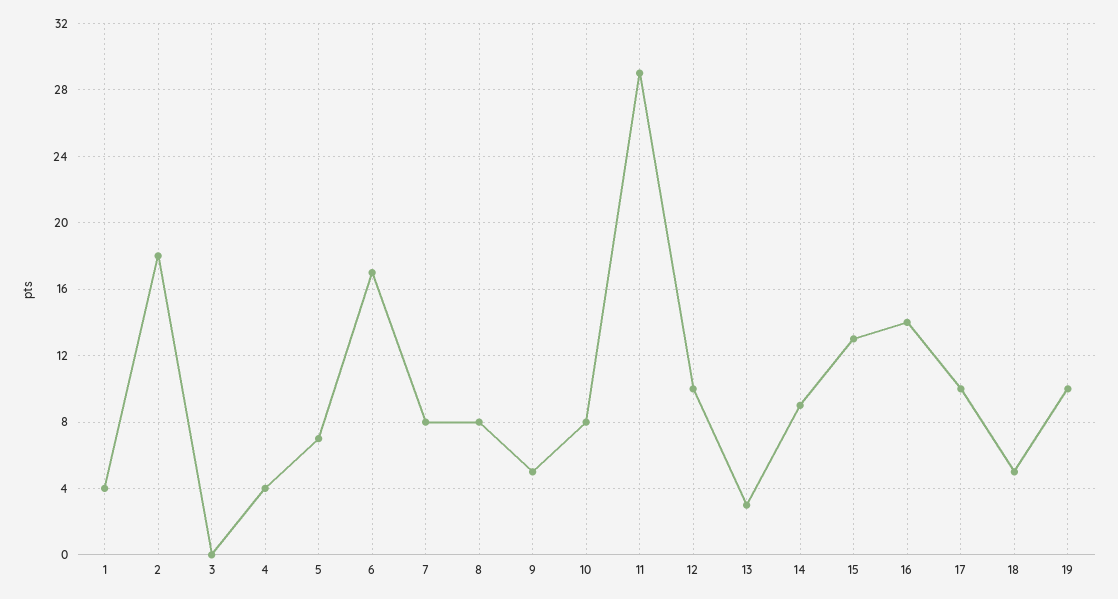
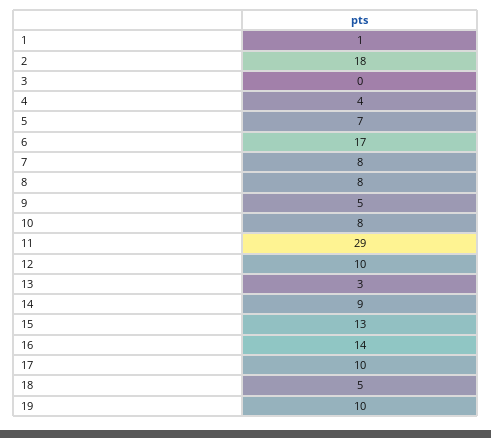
  {
-   "1": 4,
+   "1": 1,
    "2": 18,
    "3": 0,
    "4": 4,
    "5": 7,
    "6": 17,
    "7": 8,
    "8": 8,
    "9": 5,
    "10": 8,
    "11": 29,
    "12": 10,
    "13": 3,
    "14": 9,
    "15": 13,
    "16": 14,
    "17": 10,
    "18": 5,
    "19": 10
  }

